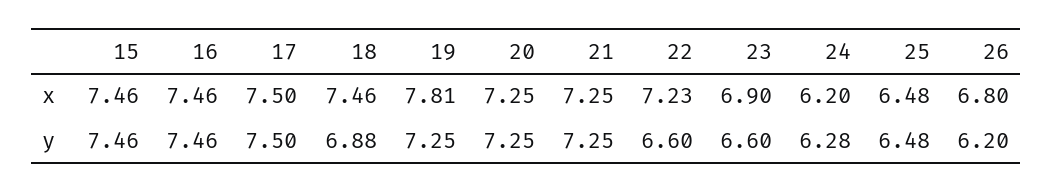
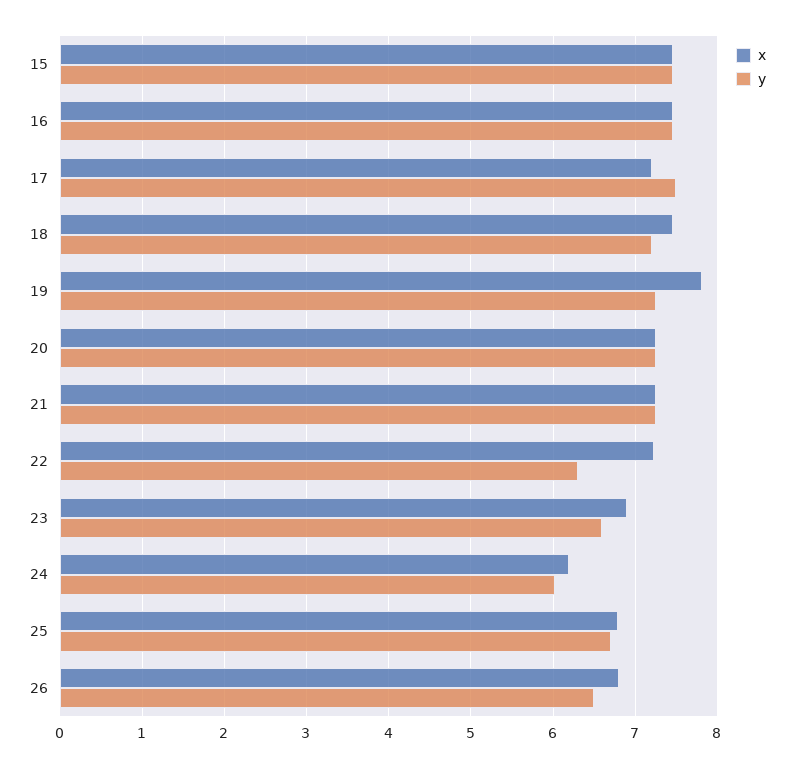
  {
    "x": {
      "15": 7.46,
      "16": 7.46,
-     "17": 7.5,
+     "17": 7.2,
      "18": 7.46,
      "19": 7.81,
      "20": 7.25,
      "21": 7.25,
      "22": 7.23,
      "23": 6.9,
      "24": 6.2,
-     "25": 6.48,
+     "25": 6.8,
      "26": 6.8
    },
    "y": {
      "15": 7.46,
      "16": 7.46,
      "17": 7.5,
-     "18": 6.88,
+     "18": 7.2,
      "19": 7.25,
      "20": 7.25,
      "21": 7.25,
-     "22": 6.6,
+     "22": 6.3,
      "23": 6.6,
-     "24": 6.28,
+     "24": 6,
-     "25": 6.48,
+     "25": 6.7,
-     "26": 6.2
+     "26": 6.5
    }
  }

